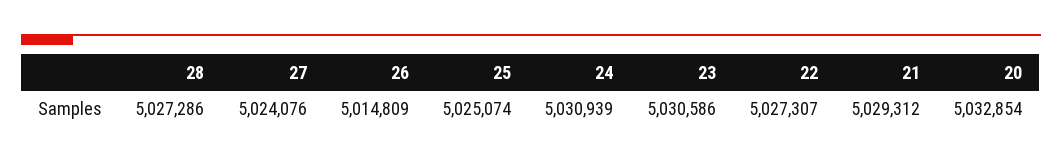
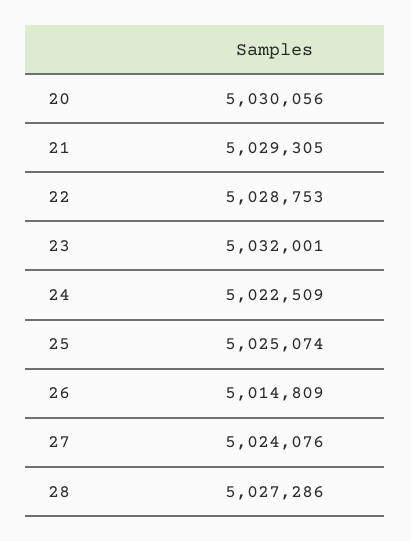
  {
    "28": 5027286,
    "27": 5024076,
    "26": 5014809,
    "25": 5025074,
-   "24": 5030939,
+   "24": 5022509,
-   "23": 5030586,
+   "23": 5032001,
-   "22": 5027307,
+   "22": 5028753,
-   "21": 5029312,
+   "21": 5029305,
-   "20": 5032854
+   "20": 5030056
  }

